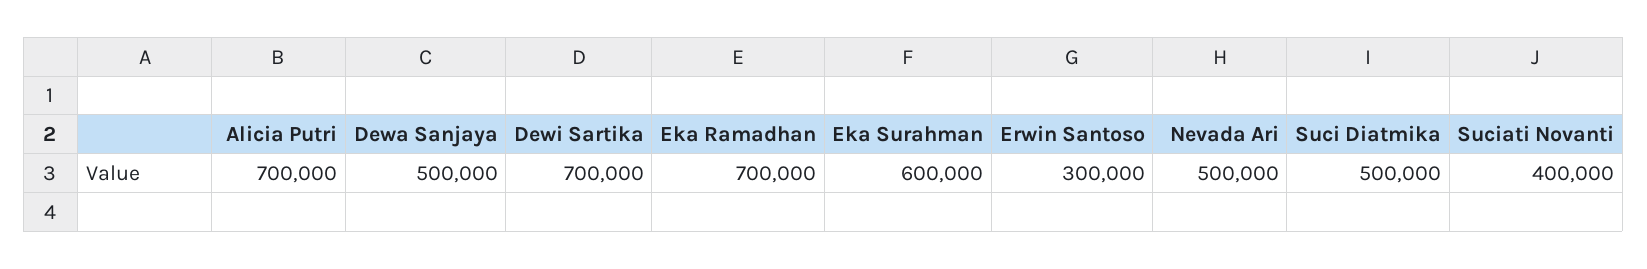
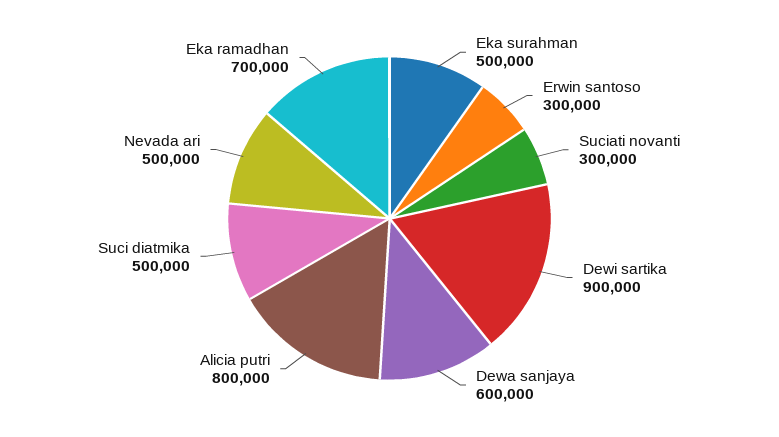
  {
-   "Alicia Putri": 700000,
+   "Alicia Putri": 800000,
-   "Dewa Sanjaya": 500000,
+   "Dewa Sanjaya": 600000,
-   "Dewi Sartika": 700000,
+   "Dewi Sartika": 900000,
    "Eka Ramadhan": 700000,
-   "Eka Surahman": 600000,
+   "Eka Surahman": 500000,
    "Erwin Santoso": 300000,
    "Nevada Ari": 500000,
    "Suci Diatmika": 500000,
-   "Suciati Novanti": 400000
+   "Suciati Novanti": 300000
  }

